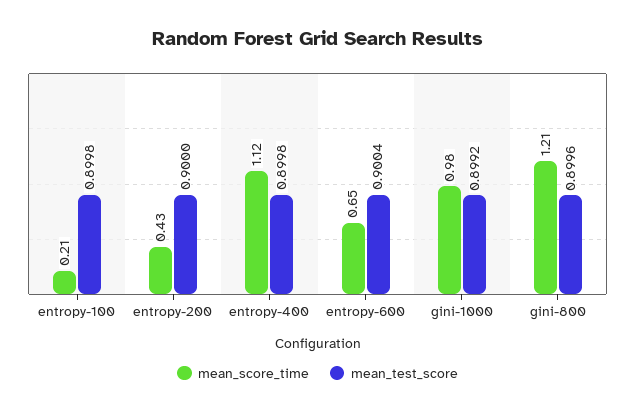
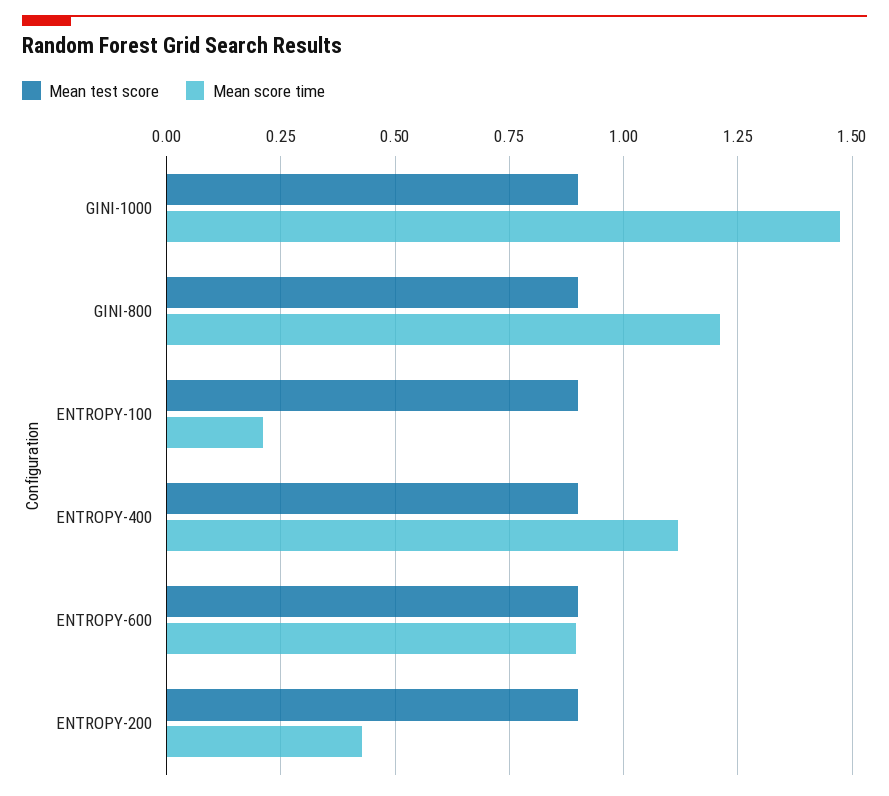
  {
    "mean_score_time": {
      "entropy-100": 0.21,
      "entropy-200": 0.43,
      "entropy-400": 1.12,
-     "entropy-600": 0.65,
+     "entropy-600": 0.9,
-     "gini-1000": 0.98,
+     "gini-1000": 1.475,
      "gini-800": 1.21
    },
    "mean_test_score": {
      "entropy-100": 0.8998,
      "entropy-200": 0.9,
      "entropy-400": 0.8998,
      "entropy-600": 0.9004,
      "gini-1000": 0.8992,
      "gini-800": 0.8996
    }
  }

